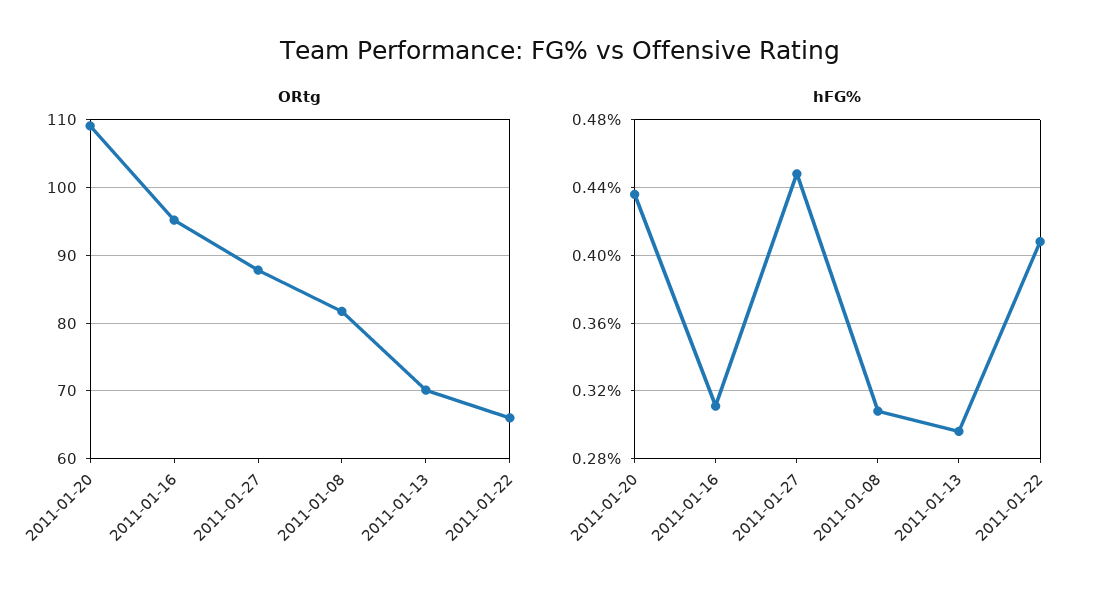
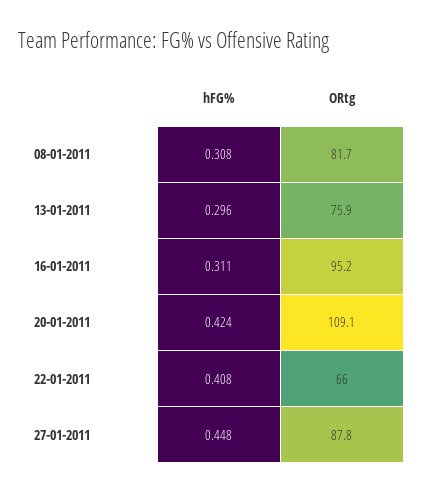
  {
    "ORtg": {
      "2011-01-20": 109.1,
      "2011-01-16": 95.2,
      "2011-01-27": 87.8,
      "2011-01-08": 81.7,
-     "2011-01-13": 70,
+     "2011-01-13": 75.9,
      "2011-01-22": 66
    },
    "hFG%": {
-     "2011-01-20": 0.435,
+     "2011-01-20": 0.424,
      "2011-01-16": 0.311,
      "2011-01-27": 0.448,
      "2011-01-08": 0.308,
      "2011-01-13": 0.296,
      "2011-01-22": 0.408
    }
  }

